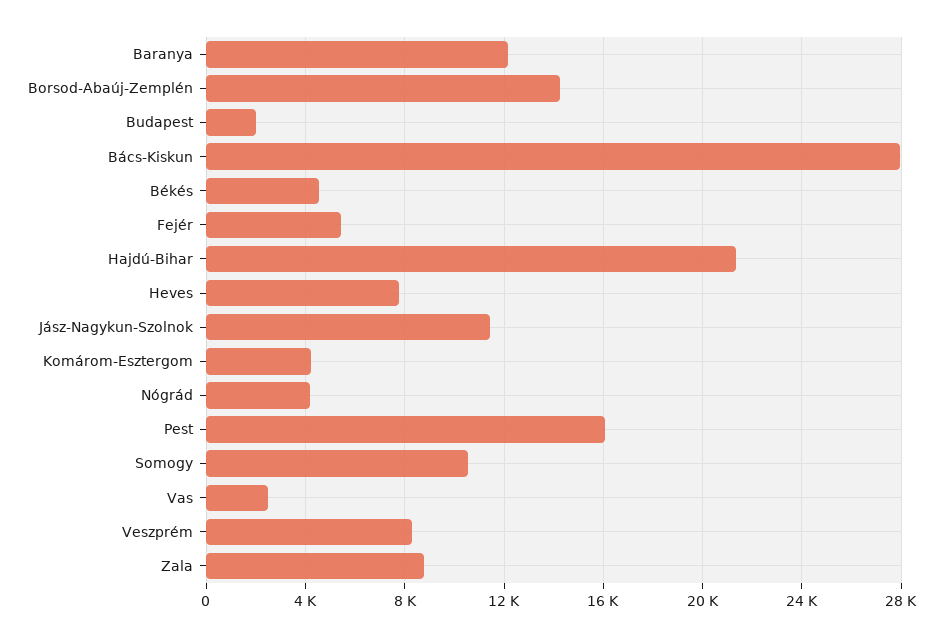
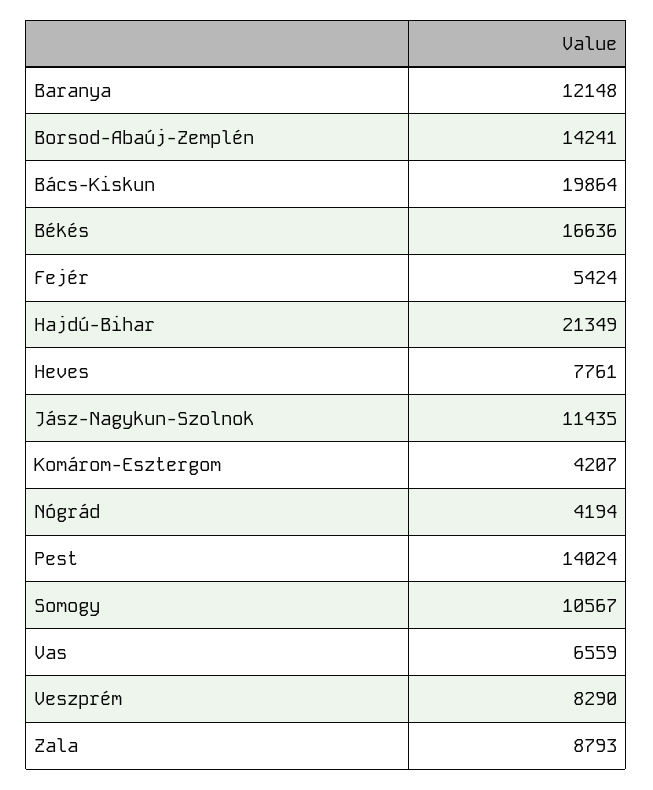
  {
    "Baranya": 12148,
    "Borsod-Abaúj-Zemplén": 14241,
-   "Budapest": 2000,
-   "Bács-Kiskun": 28000,
+   "Bács-Kiskun": 19864,
-   "Békés": 4500,
+   "Békés": 16636,
    "Fejér": 5424,
    "Hajdú-Bihar": 21349,
    "Heves": 7761,
    "Jász-Nagykun-Szolnok": 11435,
    "Komárom-Esztergom": 4207,
    "Nógrád": 4194,
-   "Pest": 16000,
+   "Pest": 14024,
    "Somogy": 10567,
-   "Vas": 2500,
+   "Vas": 6559,
    "Veszprém": 8290,
    "Zala": 8793
  }

